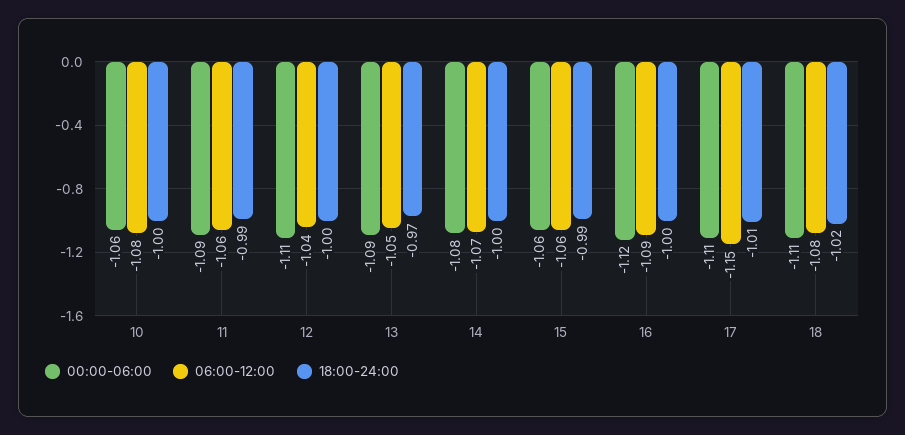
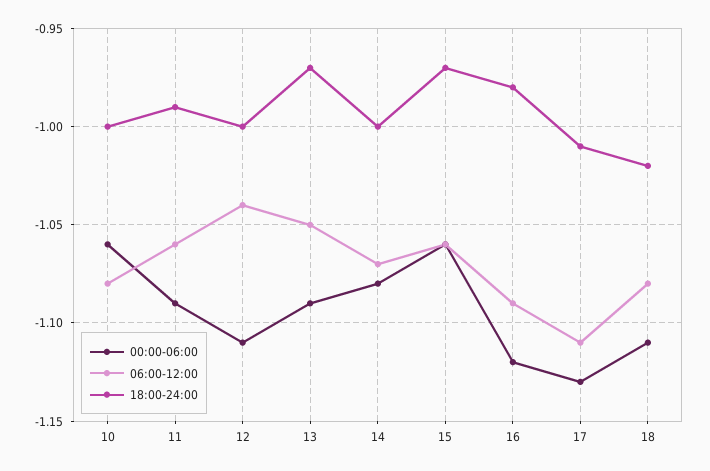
  {
    "00:00-06:00": {
      "10": -1.06,
      "11": -1.09,
      "12": -1.11,
      "13": -1.09,
      "14": -1.08,
      "15": -1.06,
      "16": -1.12,
-     "17": -1.11,
+     "17": -1.13,
      "18": -1.11
    },
    "06:00-12:00": {
      "10": -1.08,
      "11": -1.06,
      "12": -1.04,
      "13": -1.05,
      "14": -1.07,
      "15": -1.06,
      "16": -1.09,
-     "17": -1.15,
+     "17": -1.11,
      "18": -1.08
    },
    "18:00-24:00": {
      "10": -1,
      "11": -0.99,
      "12": -1,
      "13": -0.97,
      "14": -1,
-     "15": -0.99,
+     "15": -0.97,
-     "16": -1,
+     "16": -0.98,
      "17": -1.01,
      "18": -1.02
    }
  }

